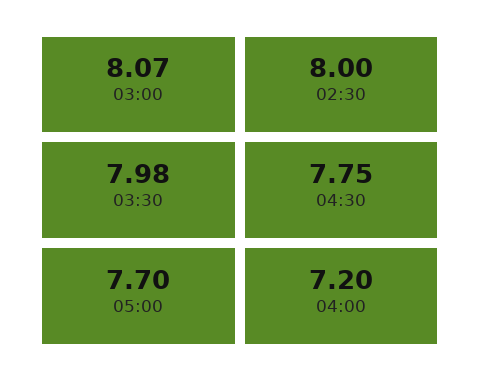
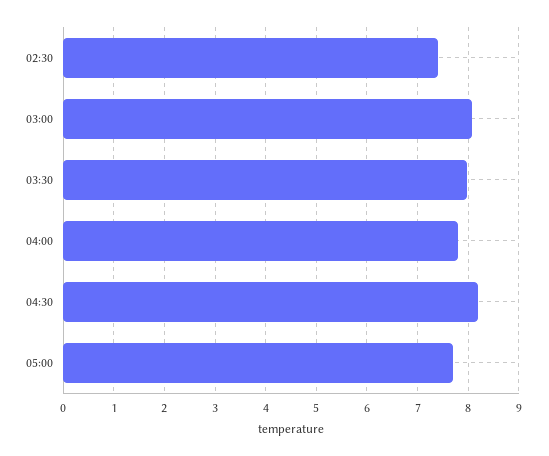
  {
    "03:00": 8.07,
-   "02:30": 8,
+   "02:30": 7.4,
    "03:30": 7.98,
-   "04:30": 7.75,
+   "04:30": 8.2,
    "05:00": 7.7,
-   "04:00": 7.2
+   "04:00": 7.8
  }

